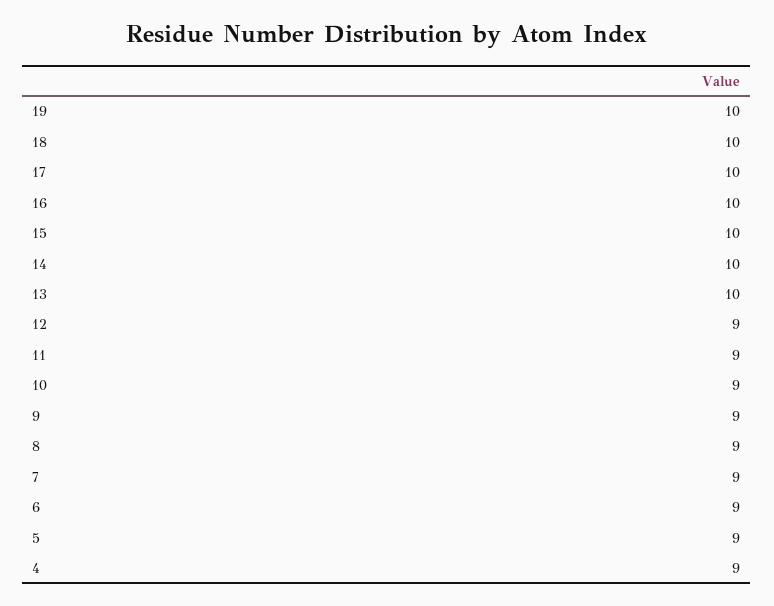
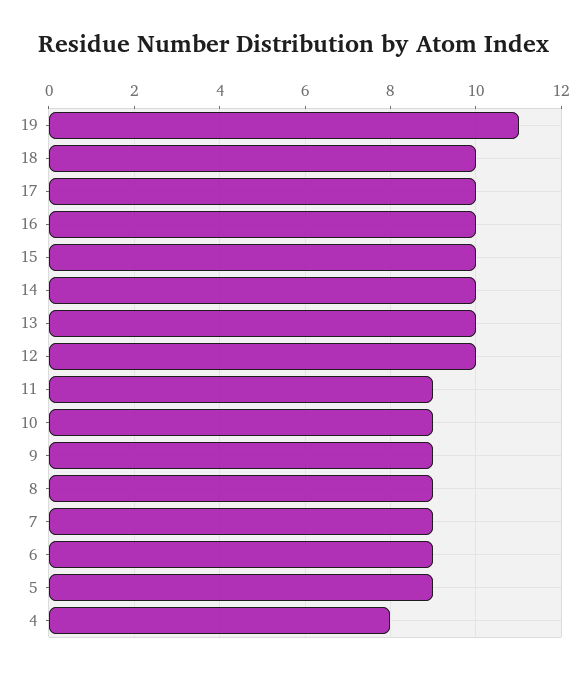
  {
-   "19": 10,
+   "19": 11,
    "18": 10,
    "17": 10,
    "16": 10,
    "15": 10,
    "14": 10,
    "13": 10,
-   "12": 9,
+   "12": 10,
    "11": 9,
    "10": 9,
    "9": 9,
    "8": 9,
    "7": 9,
    "6": 9,
    "5": 9,
-   "4": 9
+   "4": 8
  }

